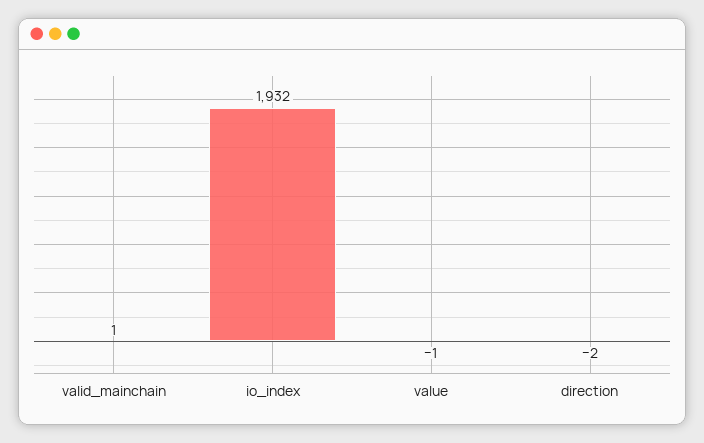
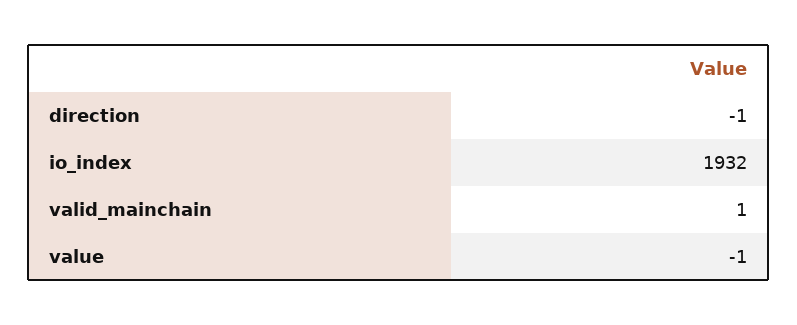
  {
    "valid_mainchain": 1,
    "io_index": 1932,
    "value": -1,
-   "direction": -2
+   "direction": -1
  }

